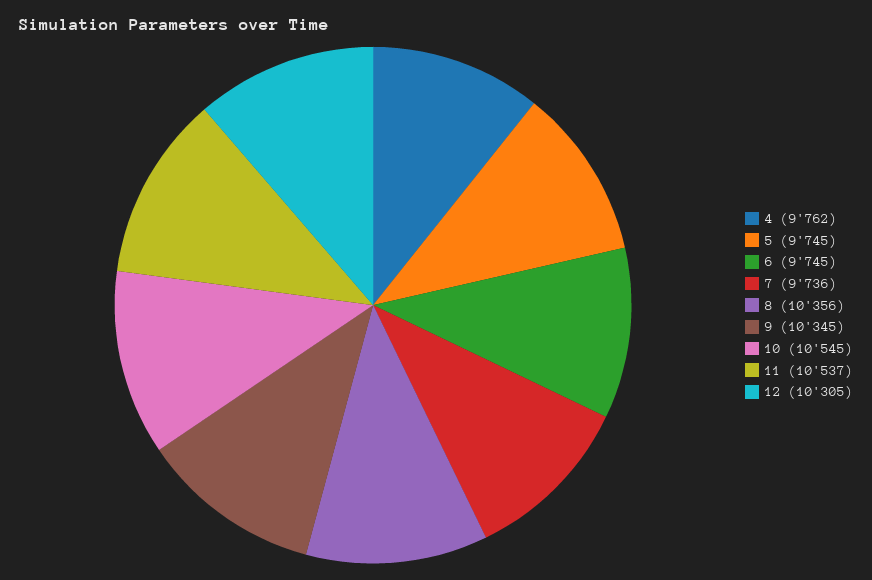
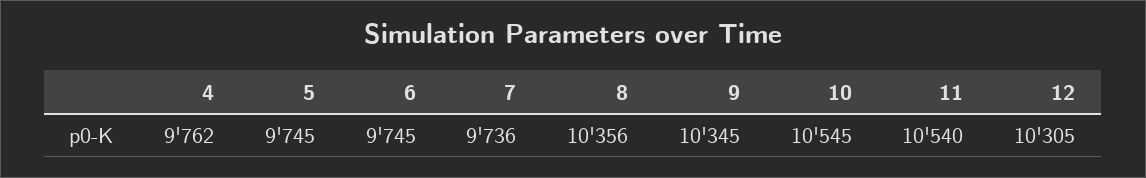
  {
    "4": 9762,
    "5": 9745,
    "6": 9745,
    "7": 9736,
    "8": 10356,
    "9": 10345,
    "10": 10545,
-   "11": 10537,
+   "11": 10540,
    "12": 10305
  }

